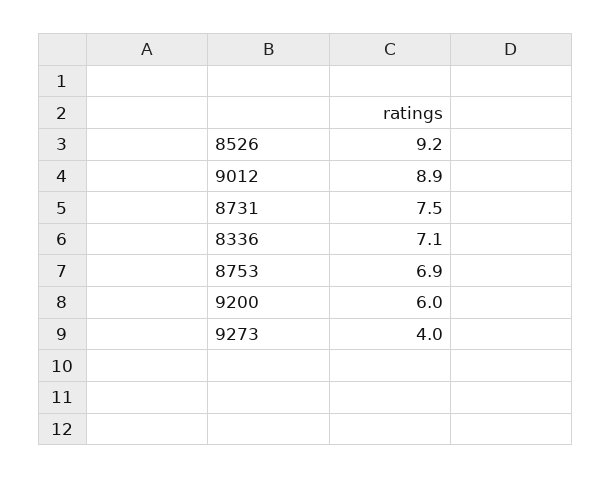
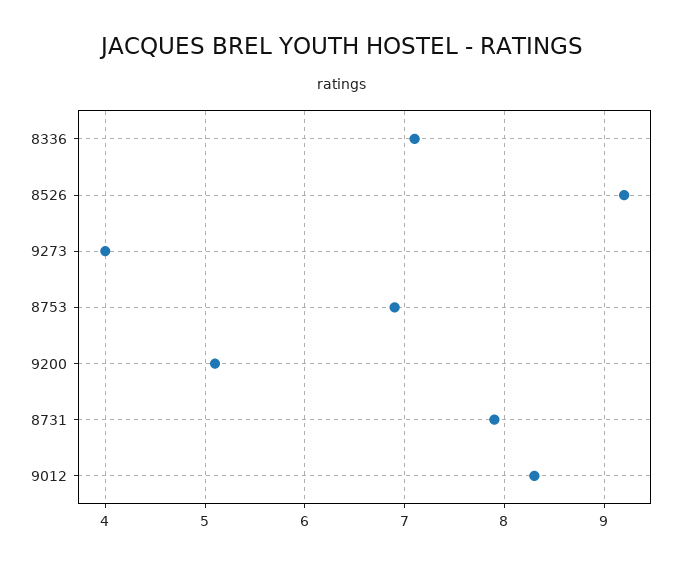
  {
    "8526": 9.2,
-   "9012": 8.9,
+   "9012": 8.3,
-   "8731": 7.5,
+   "8731": 7.9,
    "8336": 7.1,
    "8753": 6.9,
-   "9200": 6,
+   "9200": 5.1,
    "9273": 4
  }

